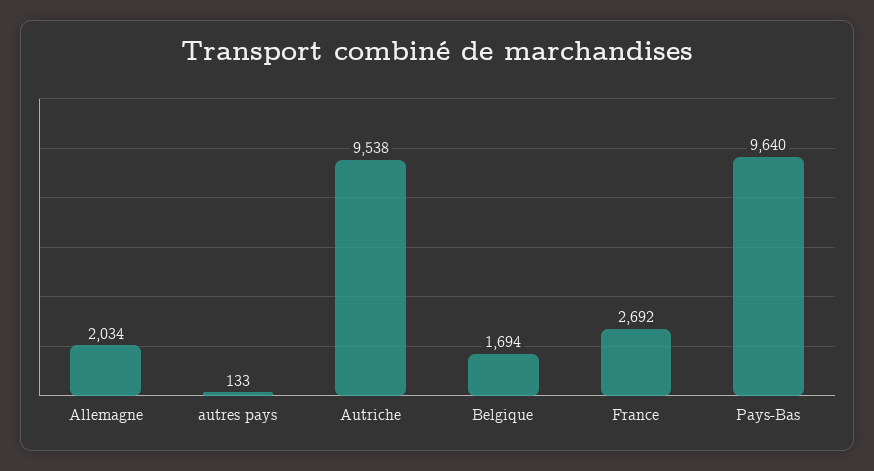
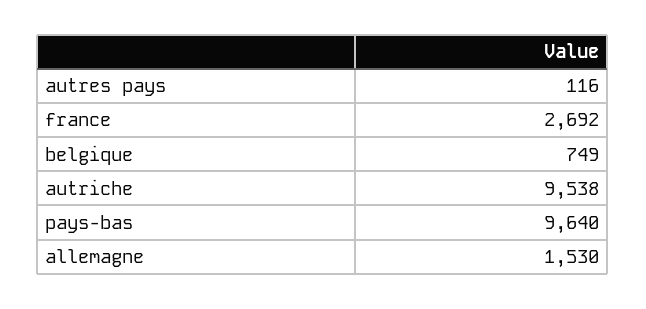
  {
-   "Allemagne": 2034,
+   "Allemagne": 1530,
-   "autres pays": 133,
+   "autres pays": 116,
    "Autriche": 9538,
-   "Belgique": 1694,
+   "Belgique": 749,
    "France": 2692,
    "Pays-Bas": 9640
  }

